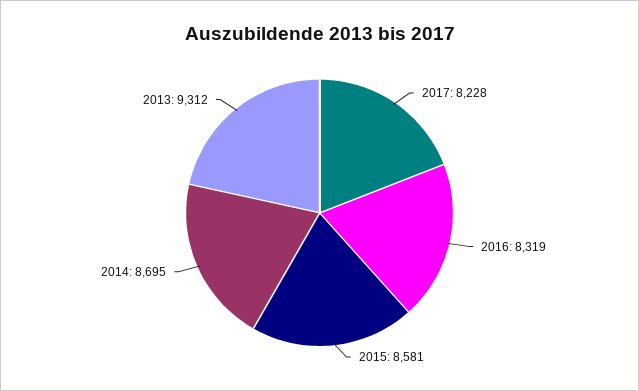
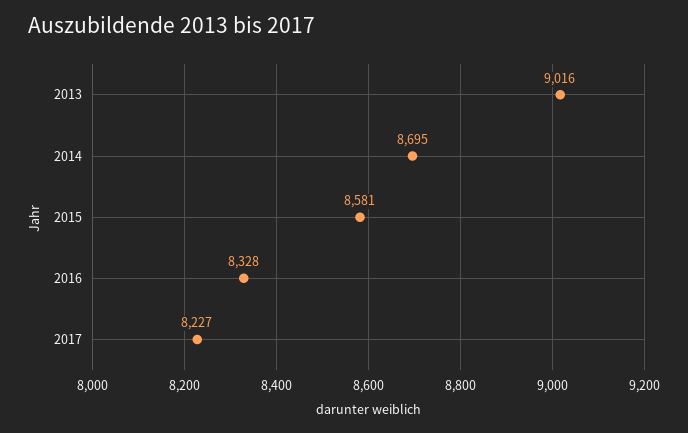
  {
-   "2017": 8228,
+   "2017": 8227,
-   "2016": 8319,
+   "2016": 8328,
    "2015": 8581,
    "2014": 8695,
-   "2013": 9312
+   "2013": 9016
  }

